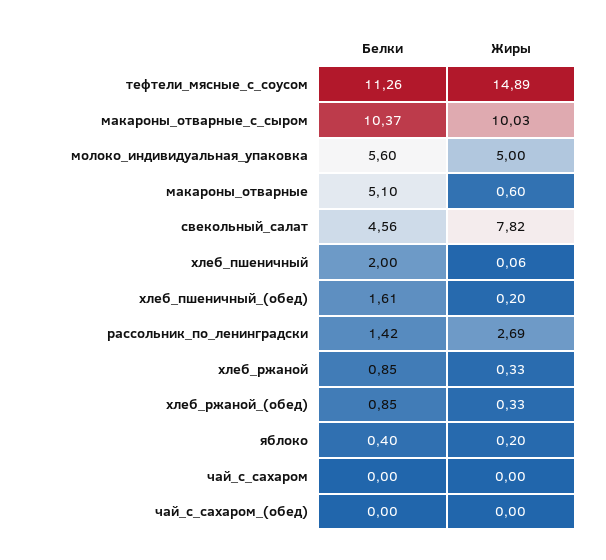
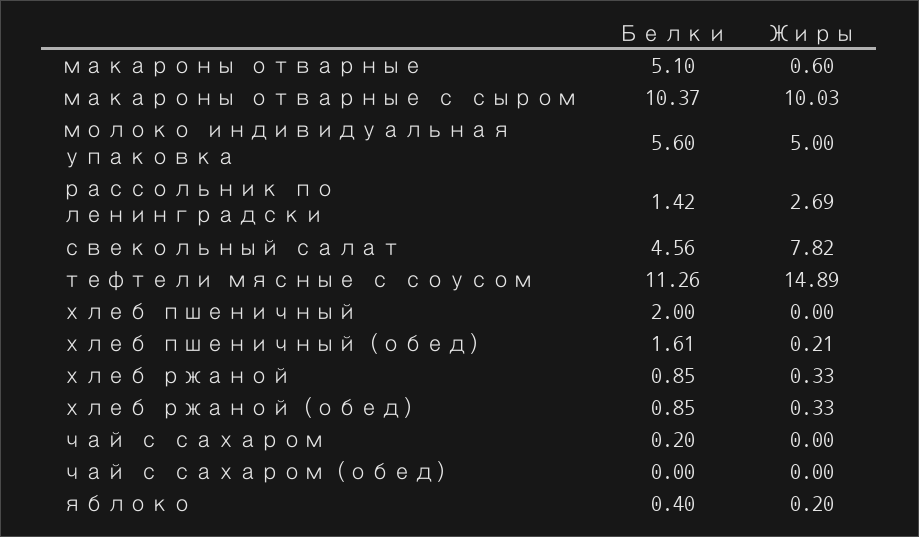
  {
    "Белки": {
      "тефтели_мясные_с_соусом": 11.26,
      "макароны_отварные_с_сыром": 10.37,
      "молоко_индивидуальная_упаковка": 5.6,
      "макароны_отварные": 5.1,
      "свекольный_салат": 4.56,
      "хлеб_пшеничный": 2,
      "хлеб_пшеничный_(обед)": 1.61,
      "рассольник_по_ленинградски": 1.42,
      "хлеб_ржаной": 0.85,
      "хлеб_ржаной_(обед)": 0.85,
      "яблоко": 0.4,
-     "чай_с_сахаром": 0,
+     "чай_с_сахаром": 0.2,
      "чай_с_сахаром_(обед)": 0
    },
    "Жиры": {
      "тефтели_мясные_с_соусом": 14.89,
      "макароны_отварные_с_сыром": 10.03,
      "молоко_индивидуальная_упаковка": 5,
      "макароны_отварные": 0.6,
      "свекольный_салат": 7.82,
-     "хлеб_пшеничный": 0.06,
+     "хлеб_пшеничный": 0,
-     "хлеб_пшеничный_(обед)": 0.2,
+     "хлеб_пшеничный_(обед)": 0.21,
      "рассольник_по_ленинградски": 2.69,
      "хлеб_ржаной": 0.33,
      "хлеб_ржаной_(обед)": 0.33,
      "яблоко": 0.2,
      "чай_с_сахаром": 0,
      "чай_с_сахаром_(обед)": 0
    }
  }

